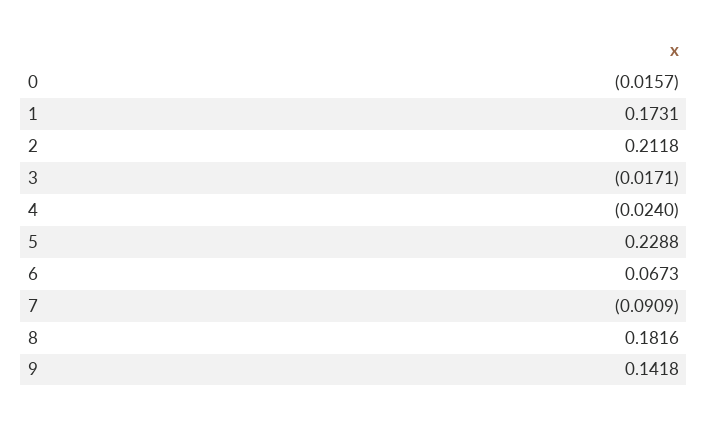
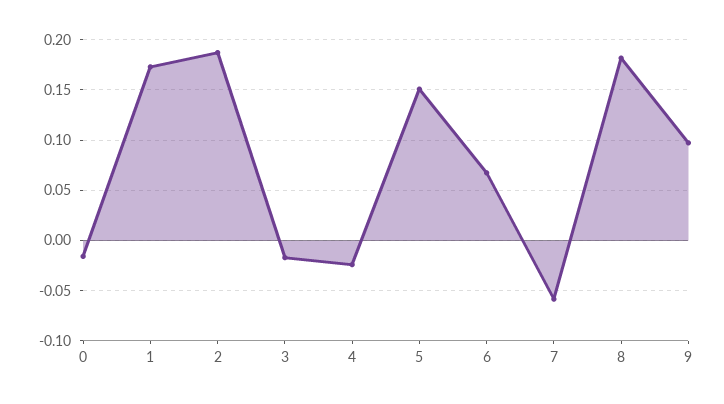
  {
    "0": -0.0157,
    "1": 0.1731,
-   "2": 0.2118,
+   "2": 0.19,
    "3": -0.0171,
    "4": -0.024,
-   "5": 0.2288,
+   "5": 0.15,
    "6": 0.0673,
-   "7": -0.0909,
+   "7": -0.06,
    "8": 0.1816,
-   "9": 0.1418
+   "9": 0.1
  }

